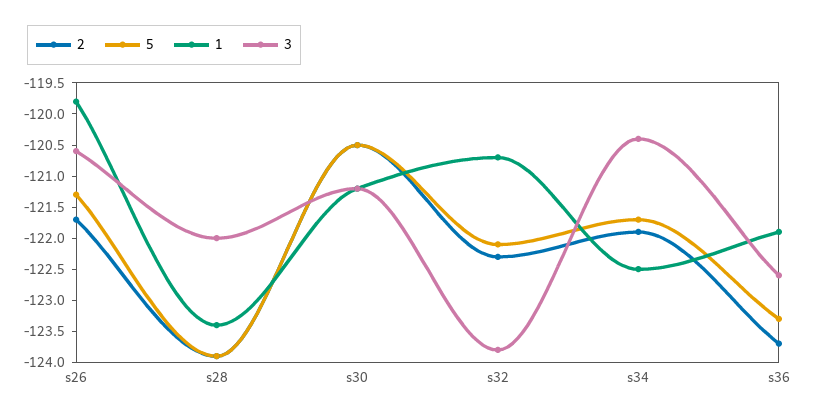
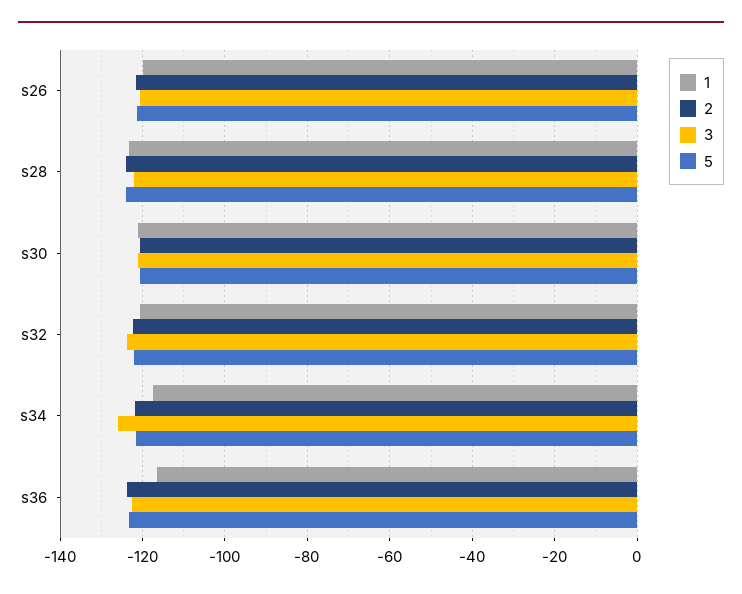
  {
    "2": {
      "s26": -121.5,
      "s28": -124,
      "s30": -120.5,
      "s32": -122.5,
      "s34": -122,
      "s36": -123.5
    },
    "5": {
      "s26": -121.5,
      "s28": -124,
      "s30": -120.5,
      "s32": -122,
      "s34": -121.5,
      "s36": -123.5
    },
    "1": {
      "s26": -120,
      "s28": -123.5,
      "s30": -121,
      "s32": -120.5,
-     "s34": -122.5,
+     "s34": -118,
-     "s36": -122
+     "s36": -116
    },
    "3": {
      "s26": -120.5,
      "s28": -122,
      "s30": -121,
      "s32": -124,
-     "s34": -120.5,
+     "s34": -126,
      "s36": -122.5
    }
  }

